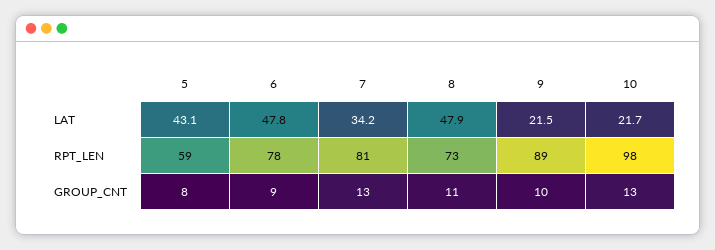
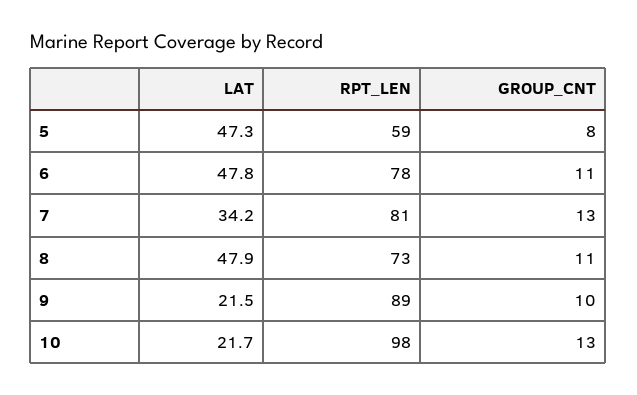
  {
    "5": {
-     "LAT": 43.1,
+     "LAT": 47.3,
      "RPT_LEN": 59,
      "GROUP_CNT": 8
    },
    "6": {
      "LAT": 47.8,
      "RPT_LEN": 78,
-     "GROUP_CNT": 9
+     "GROUP_CNT": 11
    },
    "7": {
      "LAT": 34.2,
      "RPT_LEN": 81,
      "GROUP_CNT": 13
    },
    "8": {
      "LAT": 47.9,
      "RPT_LEN": 73,
      "GROUP_CNT": 11
    },
    "9": {
      "LAT": 21.5,
      "RPT_LEN": 89,
      "GROUP_CNT": 10
    },
    "10": {
      "LAT": 21.7,
      "RPT_LEN": 98,
      "GROUP_CNT": 13
    }
  }

